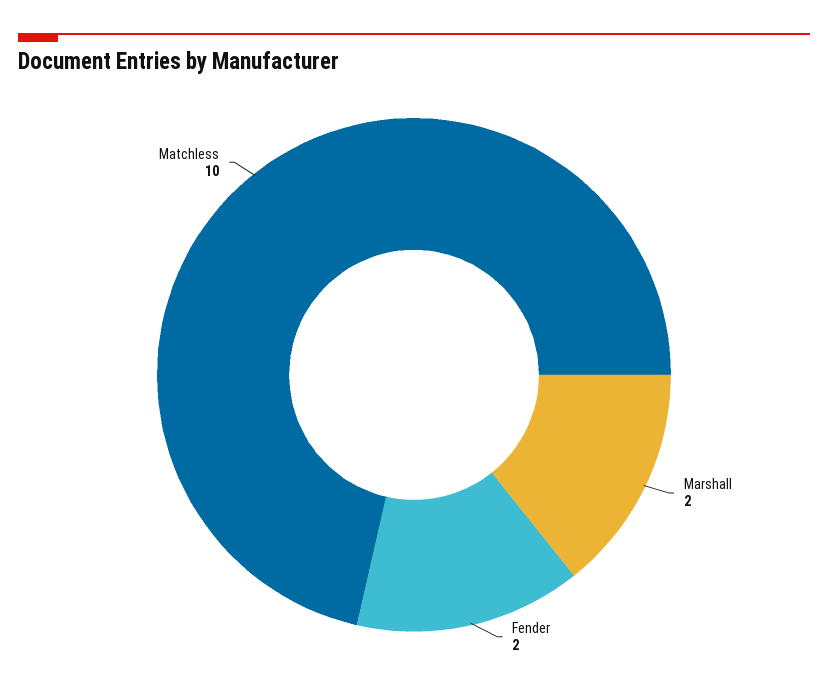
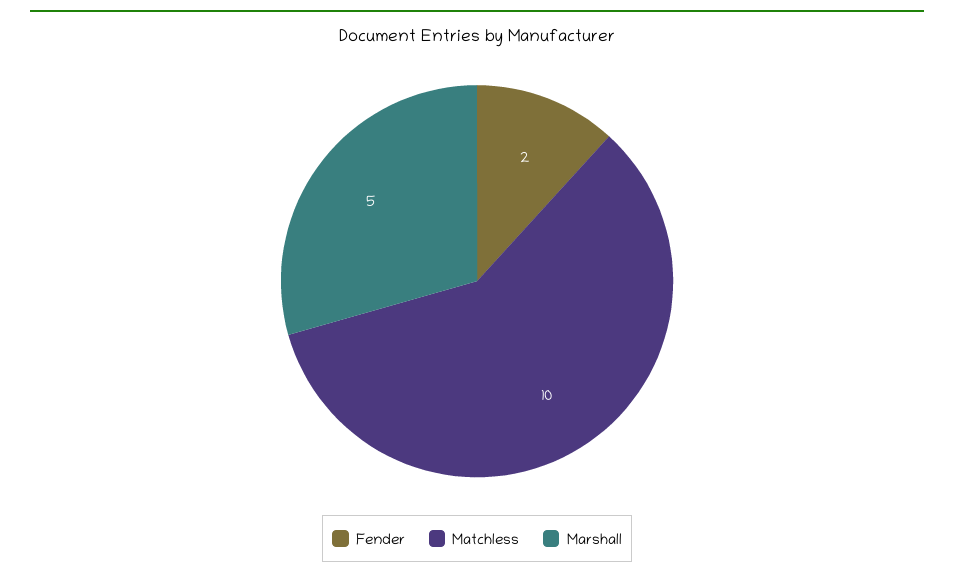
  {
-   "Marshall": 2,
+   "Marshall": 5,
    "Fender": 2,
    "Matchless": 10
  }

